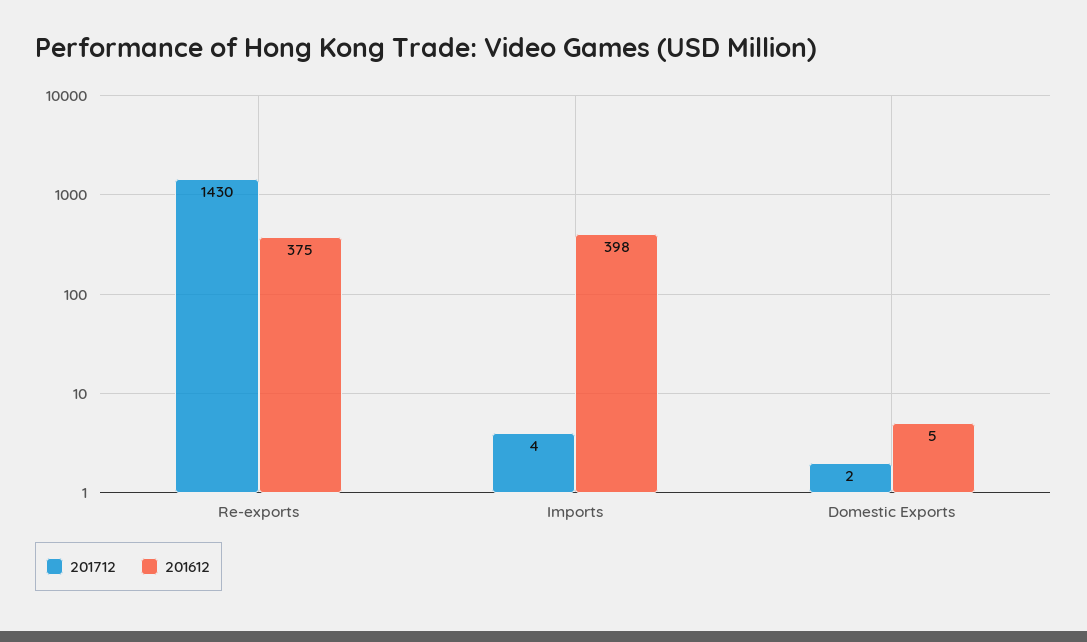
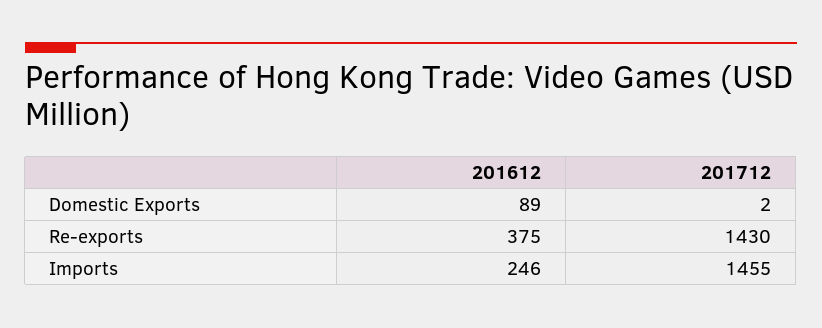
  {
    "201712": {
      "Re-exports": 1430,
-     "Imports": 4,
+     "Imports": 1455,
      "Domestic Exports": 2
    },
    "201612": {
      "Re-exports": 375,
-     "Imports": 398,
+     "Imports": 246,
-     "Domestic Exports": 5
+     "Domestic Exports": 89
    }
  }

